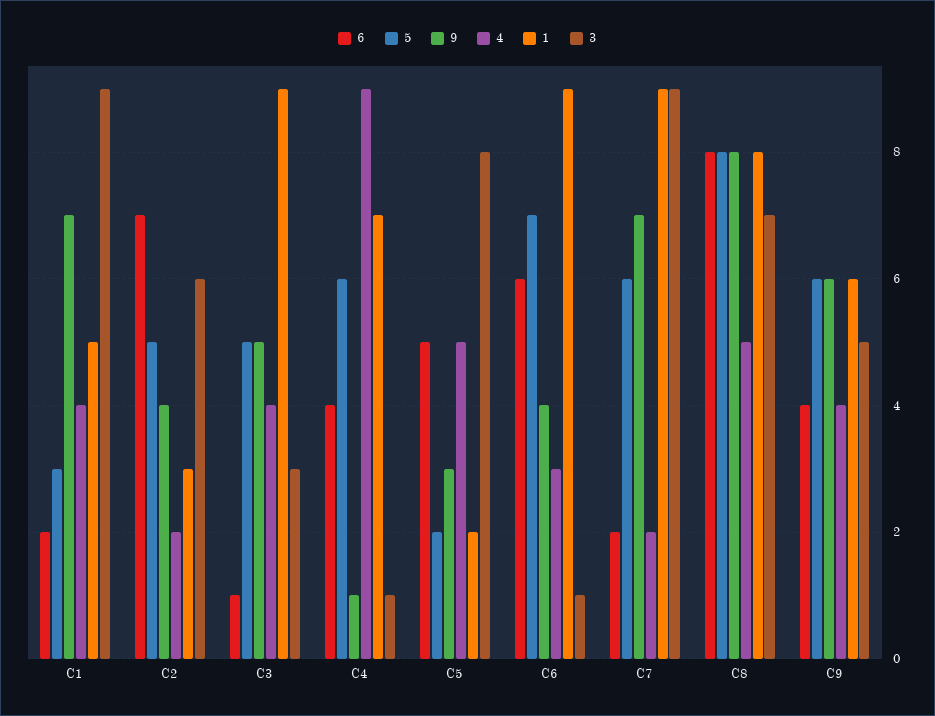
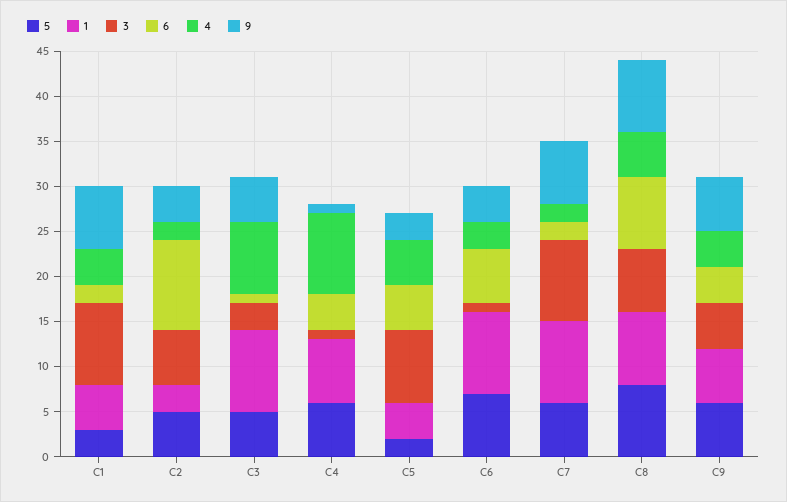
  {
    "6": {
      "C1": 2,
-     "C2": 7,
+     "C2": 10,
      "C3": 1,
      "C4": 4,
      "C5": 5,
      "C6": 6,
      "C7": 2,
      "C8": 8,
      "C9": 4
    },
    "5": {
      "C1": 3,
      "C2": 5,
      "C3": 5,
      "C4": 6,
      "C5": 2,
      "C6": 7,
      "C7": 6,
      "C8": 8,
      "C9": 6
    },
    "9": {
      "C1": 7,
      "C2": 4,
      "C3": 5,
      "C4": 1,
      "C5": 3,
      "C6": 4,
      "C7": 7,
      "C8": 8,
      "C9": 6
    },
    "4": {
      "C1": 4,
      "C2": 2,
-     "C3": 4,
+     "C3": 8,
      "C4": 9,
      "C5": 5,
      "C6": 3,
      "C7": 2,
      "C8": 5,
      "C9": 4
    },
    "1": {
      "C1": 5,
      "C2": 3,
      "C3": 9,
      "C4": 7,
-     "C5": 2,
+     "C5": 4,
      "C6": 9,
      "C7": 9,
      "C8": 8,
      "C9": 6
    },
    "3": {
      "C1": 9,
      "C2": 6,
      "C3": 3,
      "C4": 1,
      "C5": 8,
      "C6": 1,
      "C7": 9,
      "C8": 7,
      "C9": 5
    }
  }

